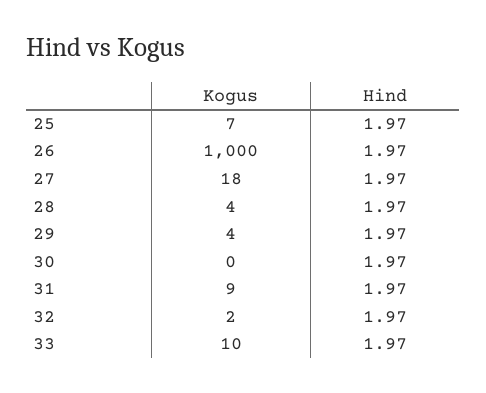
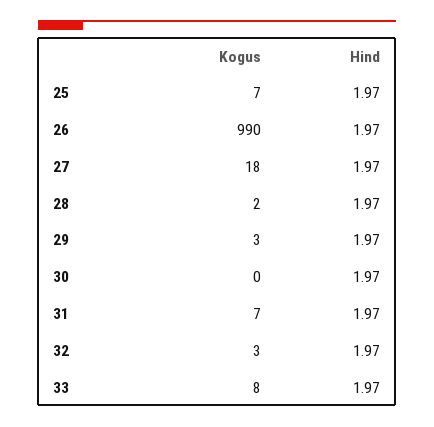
  {
    "Kogus": {
      "25": 7,
-     "26": 1000,
+     "26": 990,
      "27": 18,
-     "28": 4,
+     "28": 2,
-     "29": 4,
+     "29": 3,
      "30": 0,
-     "31": 9,
+     "31": 7,
-     "32": 2,
+     "32": 3,
-     "33": 10
+     "33": 8
    },
    "Hind": {
      "25": 1.97,
      "26": 1.97,
      "27": 1.97,
      "28": 1.97,
      "29": 1.97,
      "30": 1.97,
      "31": 1.97,
      "32": 1.97,
      "33": 1.97
    }
  }

